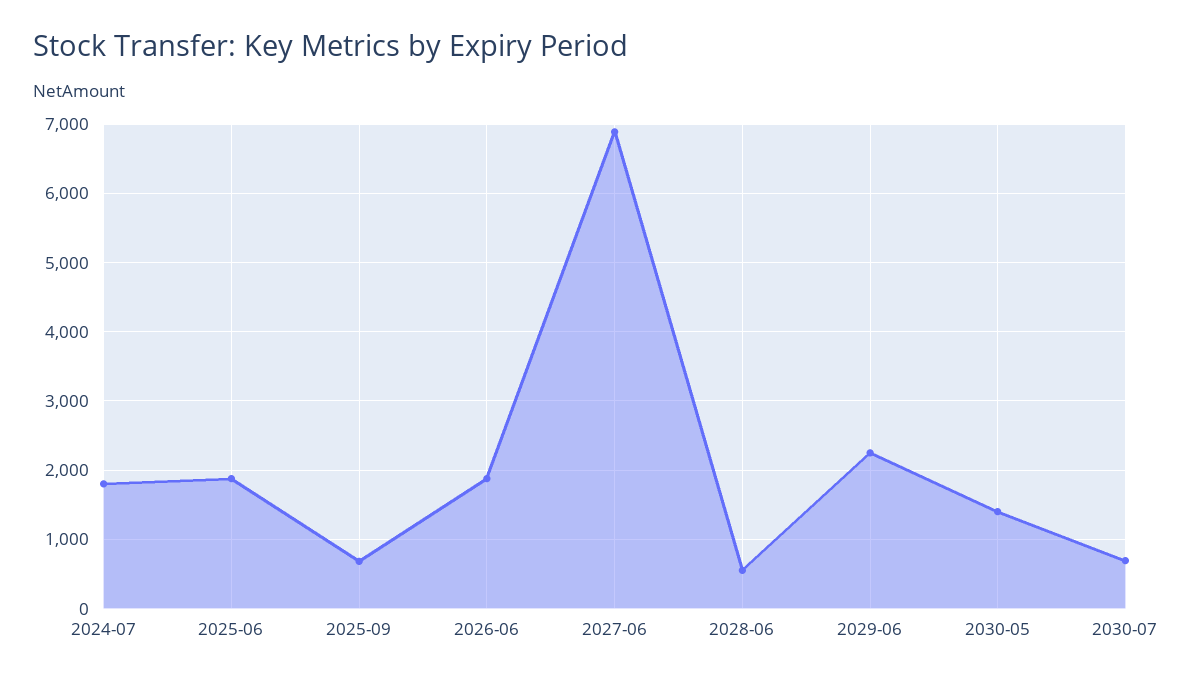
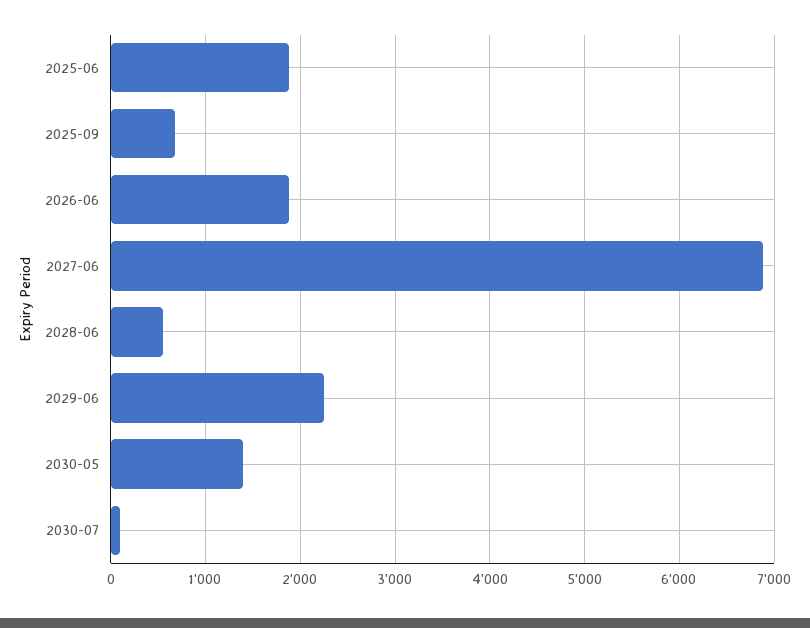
  {
-   "2024-07": 1800,
    "2025-06": 1900,
    "2025-09": 700,
    "2026-06": 1900,
    "2027-06": 6900,
    "2028-06": 600,
    "2029-06": 2300,
    "2030-05": 1400,
-   "2030-07": 700
+   "2030-07": 100
  }

